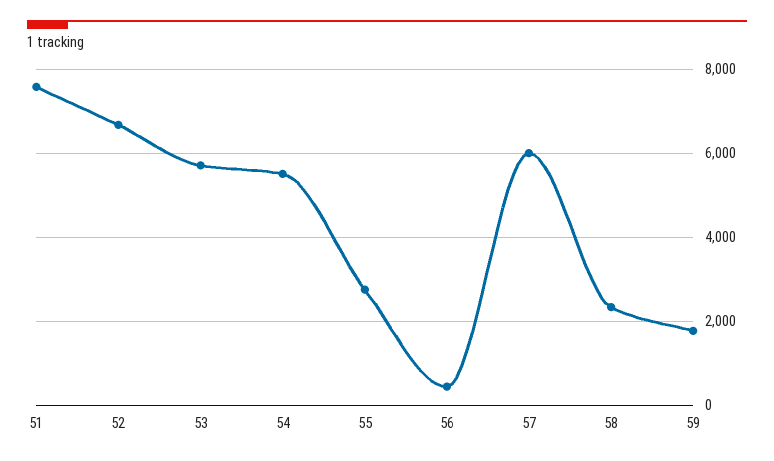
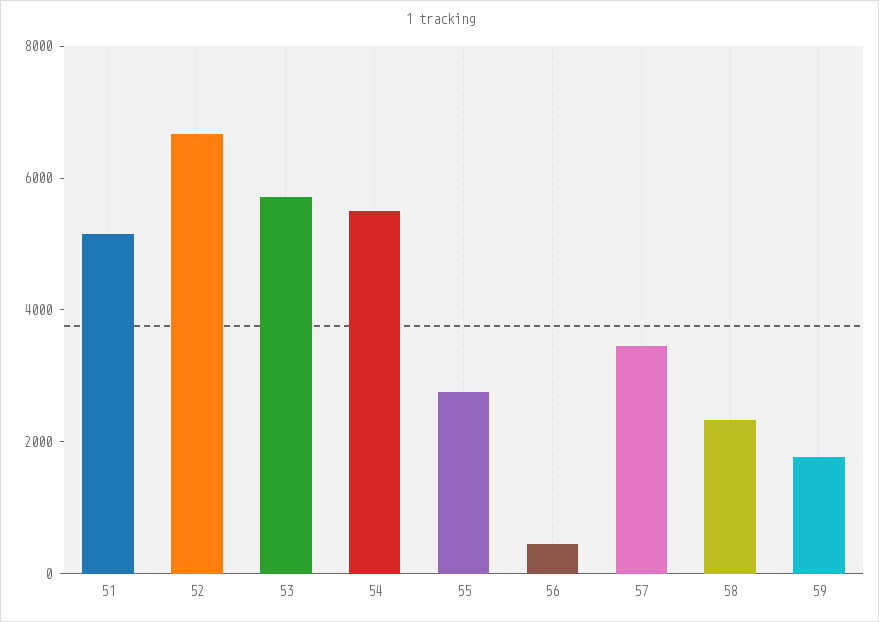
  {
-   "51": 7600,
+   "51": 5000,
    "52": 6600,
    "53": 5800,
    "54": 5600,
    "55": 2800,
    "56": 400,
-   "57": 6000,
+   "57": 3500,
    "58": 2400,
    "59": 1800
  }

